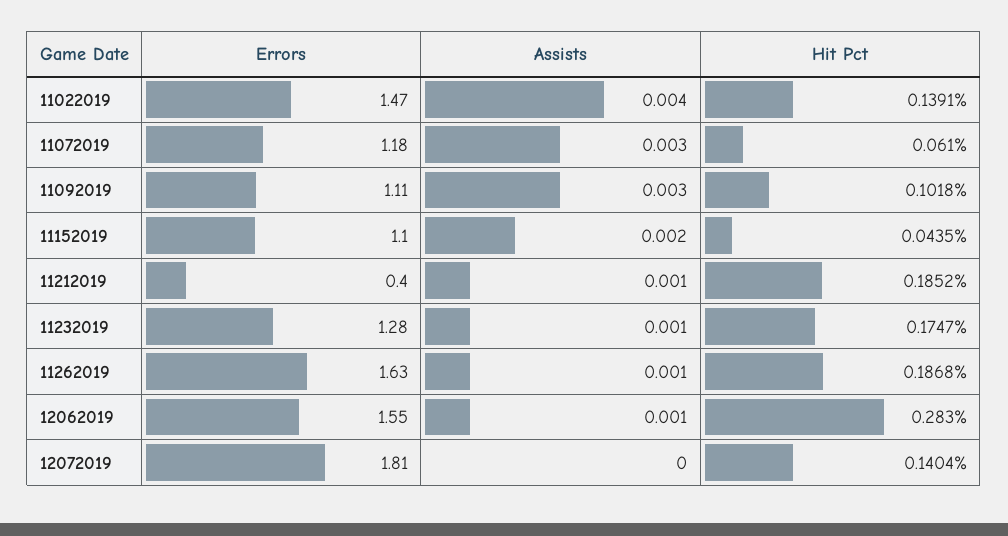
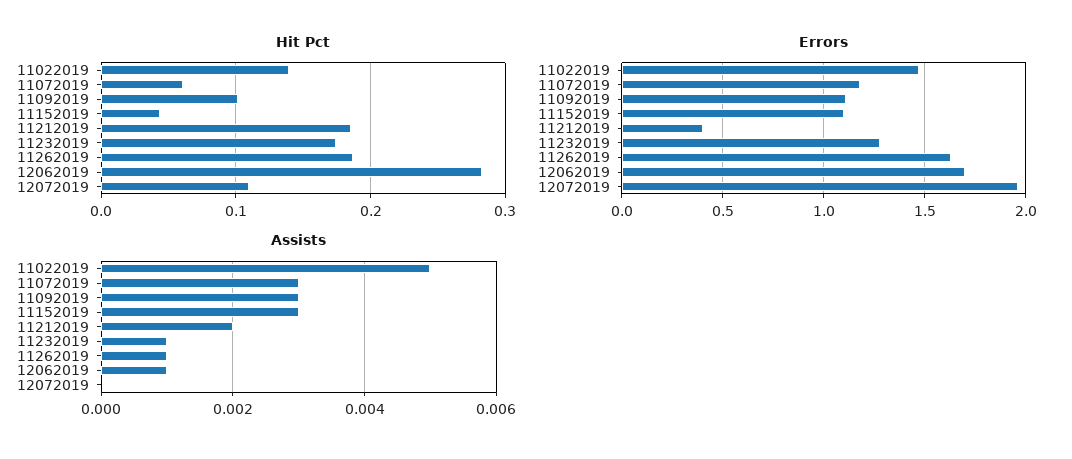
  {
    "Errors": {
      "11022019": 1.47,
      "11072019": 1.18,
      "11092019": 1.11,
      "11152019": 1.1,
      "11212019": 0.4,
      "11232019": 1.28,
      "11262019": 1.63,
-     "12062019": 1.55,
+     "12062019": 1.7,
-     "12072019": 1.81
+     "12072019": 1.95
    },
    "Assists": {
-     "11022019": 0.004,
+     "11022019": 0.005,
      "11072019": 0.003,
      "11092019": 0.003,
-     "11152019": 0.002,
+     "11152019": 0.003,
-     "11212019": 0.001,
+     "11212019": 0.002,
      "11232019": 0.001,
      "11262019": 0.001,
      "12062019": 0.001,
      "12072019": 0
    },
    "Hit Pct": {
      "11022019": 0.1391,
      "11072019": 0.061,
      "11092019": 0.1018,
      "11152019": 0.0435,
      "11212019": 0.1852,
      "11232019": 0.1747,
      "11262019": 0.1868,
      "12062019": 0.283,
-     "12072019": 0.1404
+     "12072019": 0.11
    }
  }

